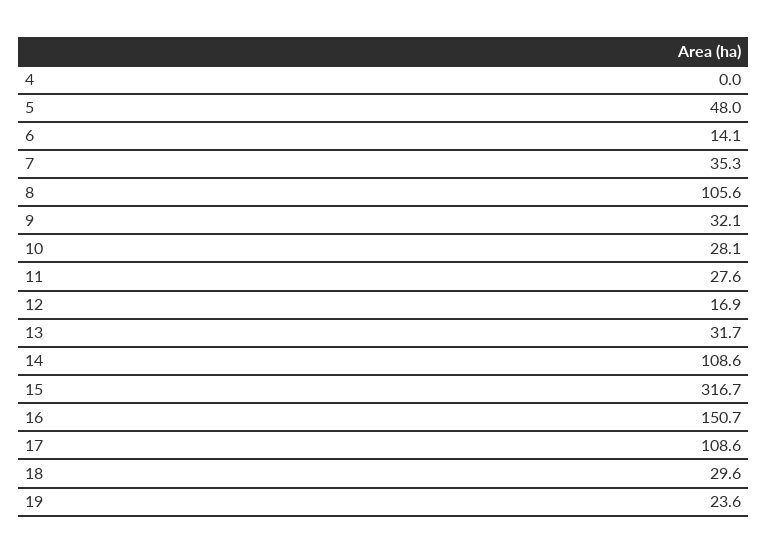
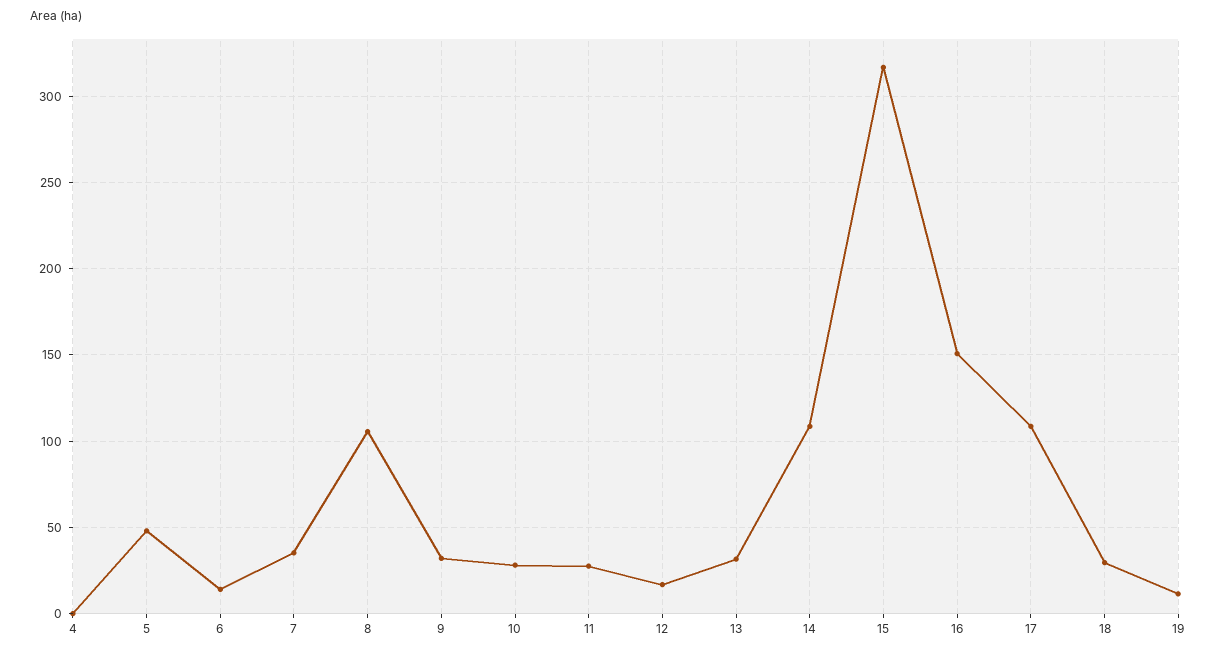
  {
    "4": 0,
    "5": 48,
    "6": 14.1,
    "7": 35.3,
    "8": 105.6,
    "9": 32.1,
    "10": 28.1,
    "11": 27.6,
    "12": 16.9,
    "13": 31.7,
    "14": 108.6,
    "15": 316.7,
    "16": 150.7,
    "17": 108.6,
    "18": 29.6,
-   "19": 23.6
+   "19": 10
  }

